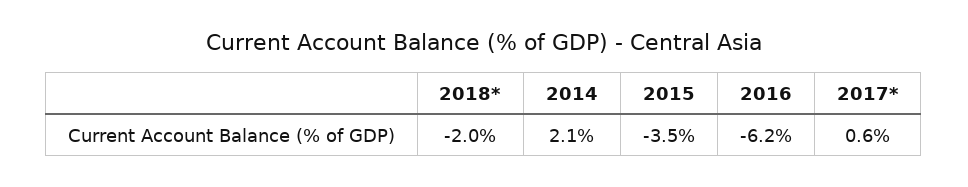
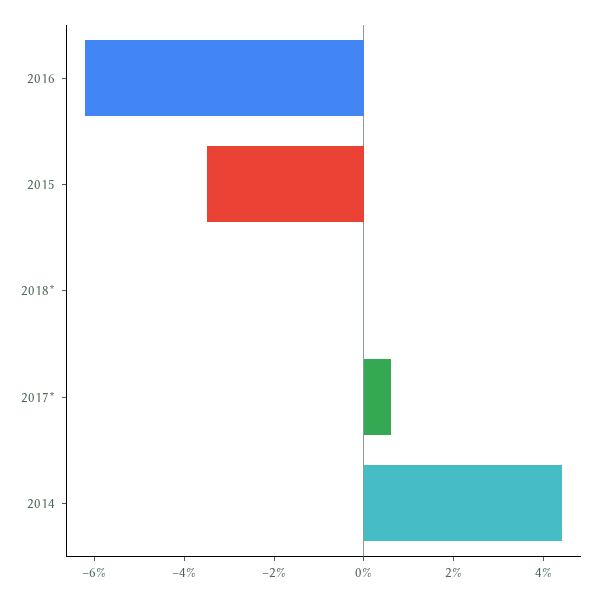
  {
-   "2018*": -2,
+   "2018*": 0,
-   "2014": 2.1,
+   "2014": 4.5,
    "2015": -3.5,
    "2016": -6.2,
    "2017*": 0.6
  }

